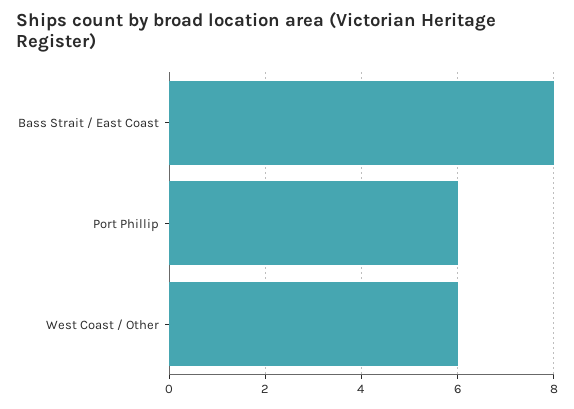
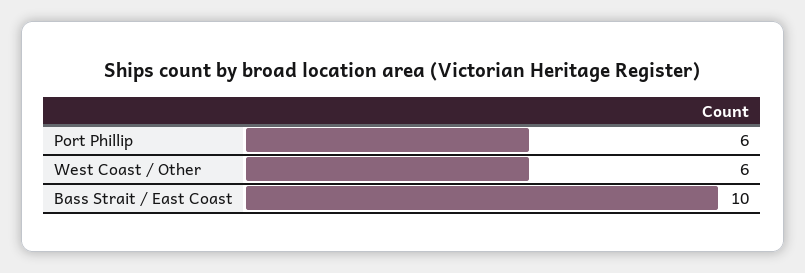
  {
-   "Bass Strait / East Coast": 8,
+   "Bass Strait / East Coast": 10,
    "Port Phillip": 6,
    "West Coast / Other": 6
  }

